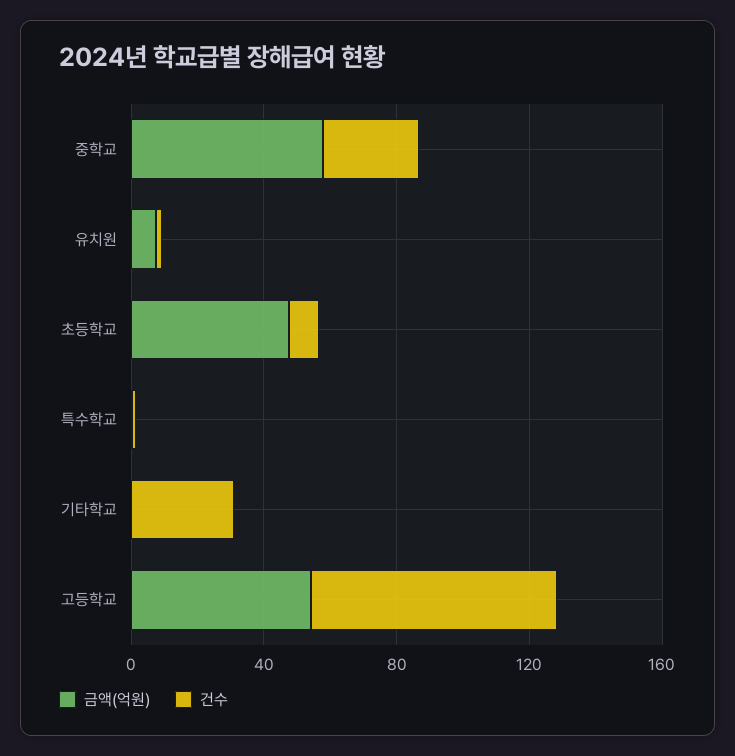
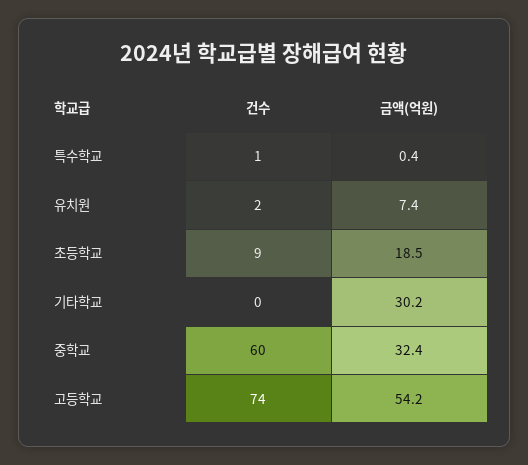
  {
    "금액(억원)": {
-     "중학교": 60,
+     "중학교": 32.4,
      "유치원": 7.4,
-     "초등학교": 50,
+     "초등학교": 18.5,
      "특수학교": 0.4,
-     "기타학교": 0,
+     "기타학교": 30.2,
      "고등학교": 54.2
    },
    "건수": {
-     "중학교": 30,
+     "중학교": 60,
      "유치원": 2,
      "초등학교": 9,
      "특수학교": 1,
-     "기타학교": 30,
+     "기타학교": 0,
      "고등학교": 74
    }
  }

